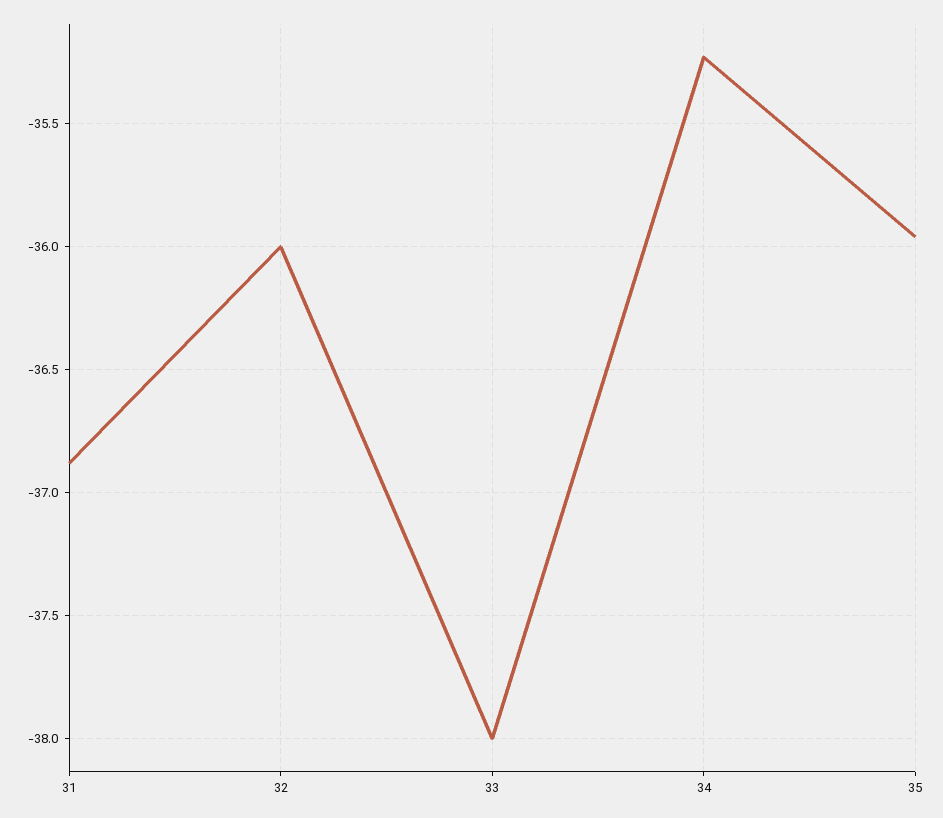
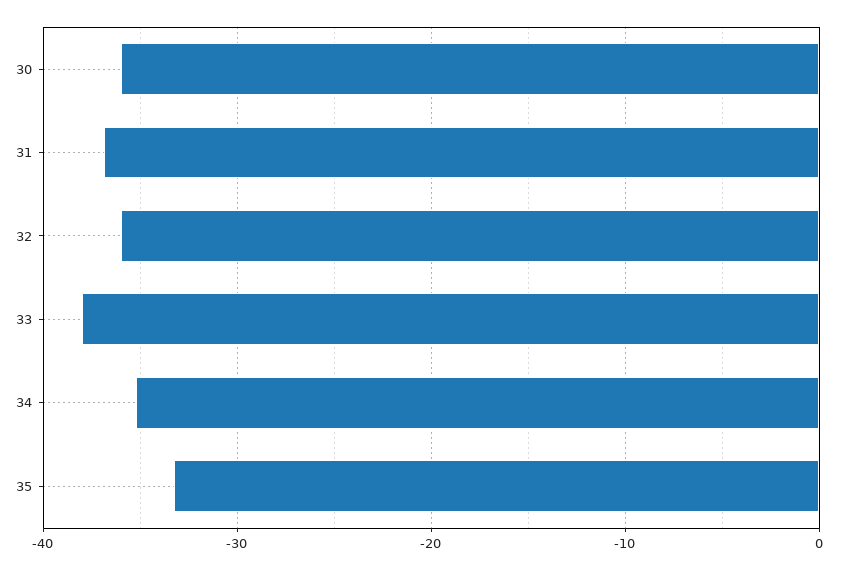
  {
    "31": -36.9,
    "32": -36,
    "33": -38,
    "34": -35.25,
-   "35": -35.95
+   "35": -33,
+   "30": -36
  }

